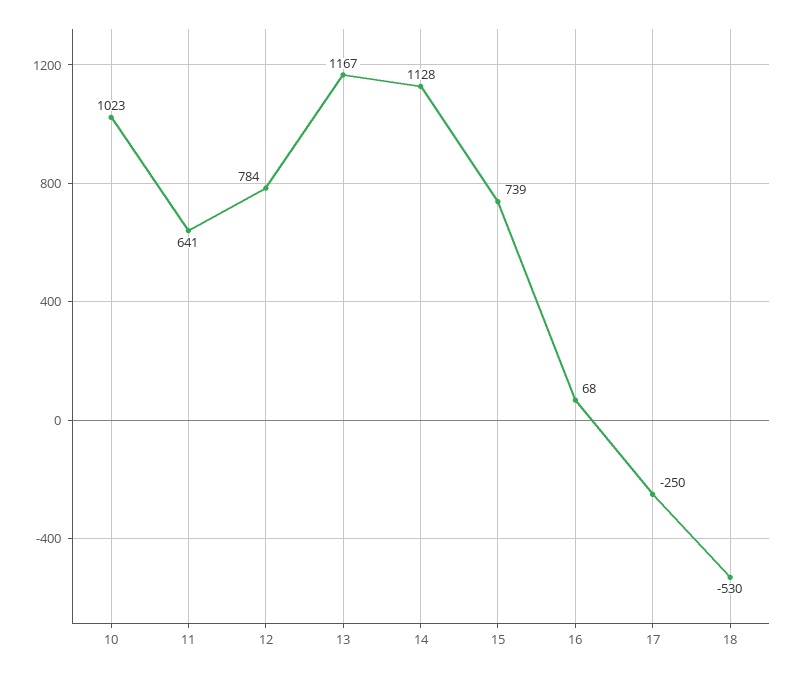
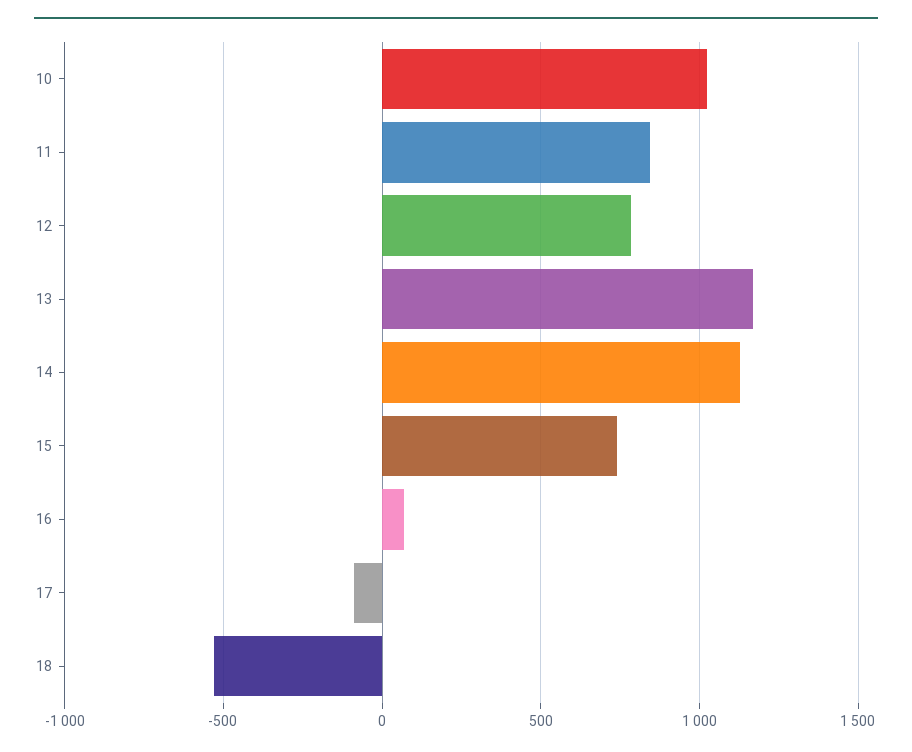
  {
    "10": 1023,
-   "11": 641,
+   "11": 850,
    "12": 784,
    "13": 1167,
    "14": 1128,
    "15": 739,
    "16": 68,
-   "17": -250,
+   "17": -100,
    "18": -530
  }

